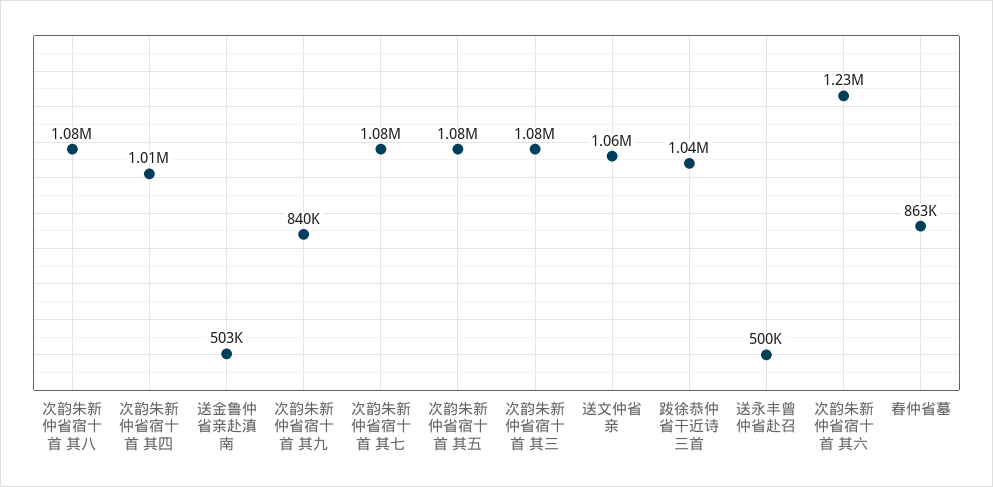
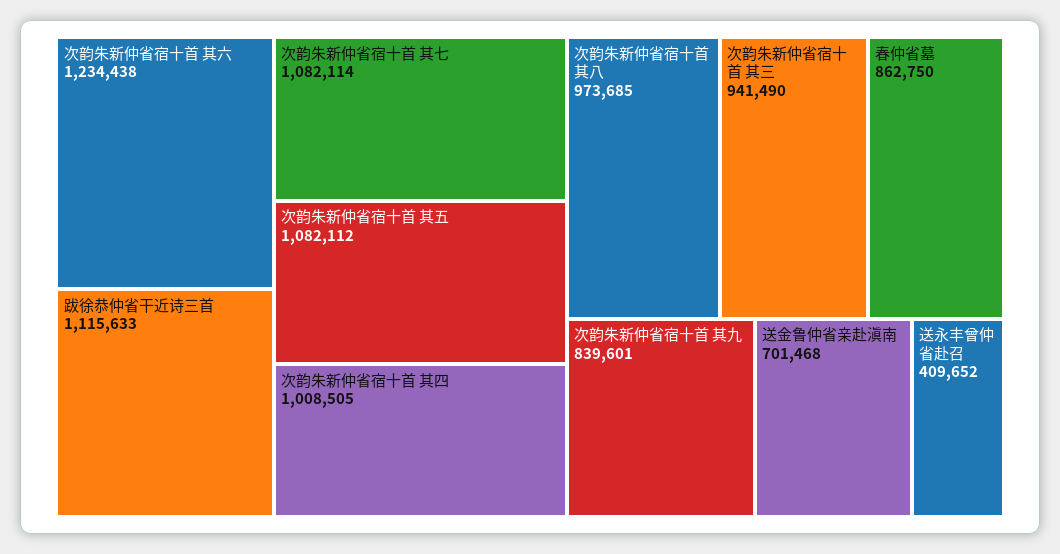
  {
-   "次韵朱新仲省宿十首 其八": 1080000,
+   "次韵朱新仲省宿十首 其八": 973685,
    "次韵朱新仲省宿十首 其四": 1008505,
-   "送金鲁仲省亲赴滇南": 503000,
+   "送金鲁仲省亲赴滇南": 701468,
    "次韵朱新仲省宿十首 其九": 839601,
    "次韵朱新仲省宿十首 其七": 1082114,
    "次韵朱新仲省宿十首 其五": 1082112,
-   "次韵朱新仲省宿十首 其三": 1080000,
+   "次韵朱新仲省宿十首 其三": 941490,
-   "送文仲省亲": 1060000,
-   "跋徐恭仲省干近诗三首": 1040000,
+   "跋徐恭仲省干近诗三首": 1115633,
-   "送永丰曾仲省赴召": 500000,
+   "送永丰曾仲省赴召": 409652,
    "次韵朱新仲省宿十首 其六": 1234438,
    "春仲省墓": 862750
  }

